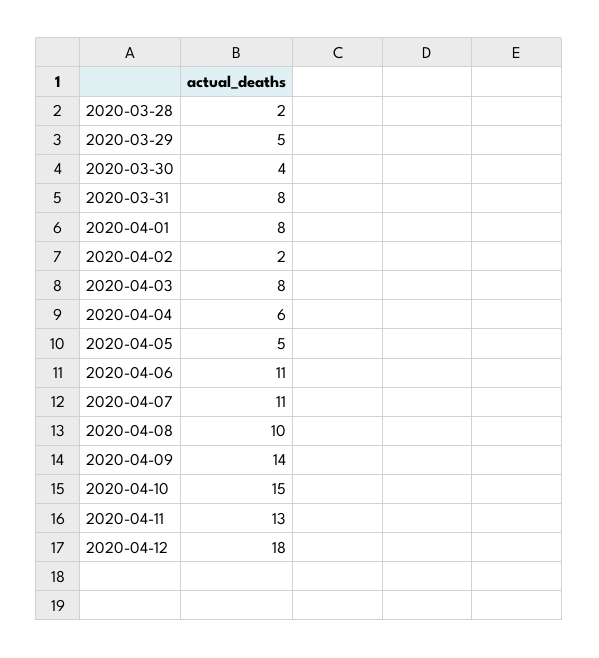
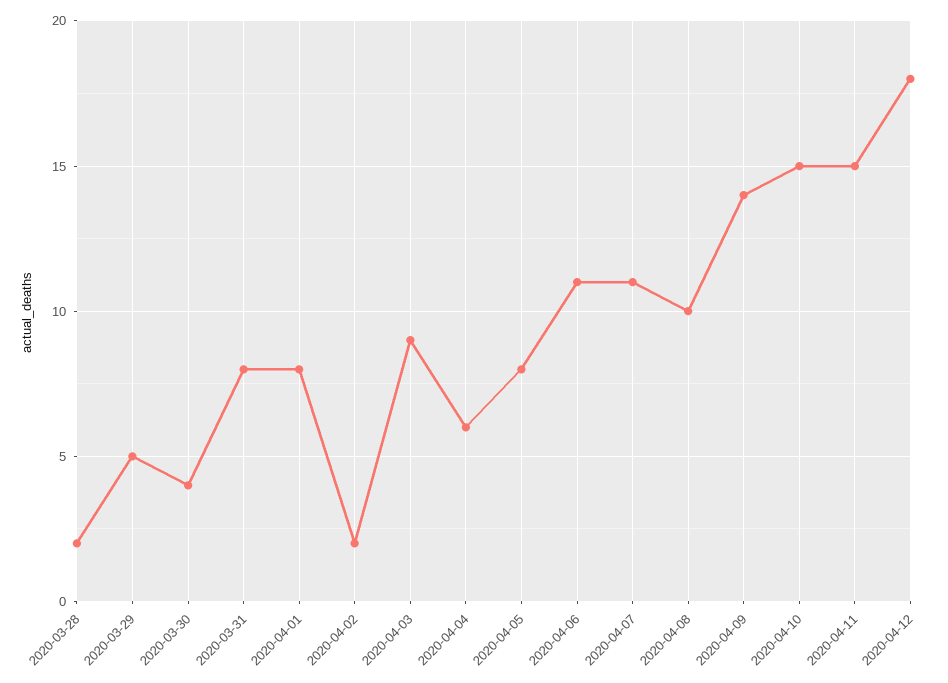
  {
    "2020-03-28": 2,
    "2020-03-29": 5,
    "2020-03-30": 4,
    "2020-03-31": 8,
    "2020-04-01": 8,
    "2020-04-02": 2,
-   "2020-04-03": 8,
+   "2020-04-03": 9,
    "2020-04-04": 6,
-   "2020-04-05": 5,
+   "2020-04-05": 8,
    "2020-04-06": 11,
    "2020-04-07": 11,
    "2020-04-08": 10,
    "2020-04-09": 14,
    "2020-04-10": 15,
-   "2020-04-11": 13,
+   "2020-04-11": 15,
    "2020-04-12": 18
  }

